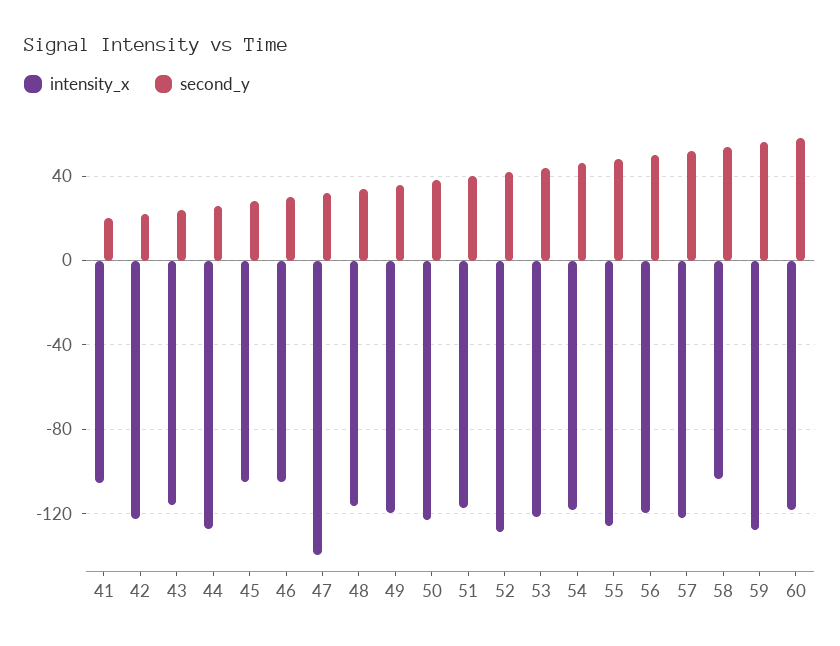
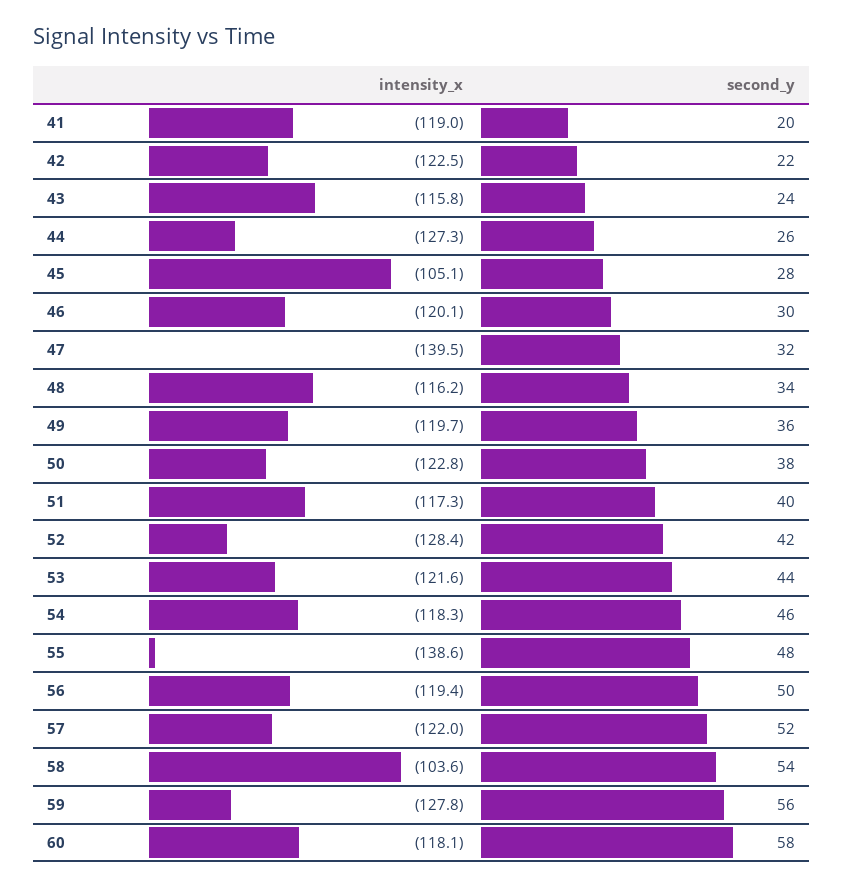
  {
    "intensity_x": {
-     "41": -105,
+     "41": -119,
      "42": -122.5,
      "43": -115.8,
      "44": -127.3,
      "45": -105.1,
-     "46": -105,
+     "46": -120.1,
      "47": -139.5,
      "48": -116.2,
      "49": -119.7,
      "50": -122.8,
      "51": -117.3,
      "52": -128.4,
      "53": -121.6,
      "54": -118.3,
-     "55": -125,
+     "55": -138.6,
      "56": -119.4,
      "57": -122,
      "58": -103.6,
      "59": -127.8,
      "60": -118.1
    },
    "second_y": {
      "41": 20,
      "42": 22,
      "43": 24,
      "44": 26,
      "45": 28,
      "46": 30,
      "47": 32,
      "48": 34,
      "49": 36,
      "50": 38,
      "51": 40,
      "52": 42,
      "53": 44,
      "54": 46,
      "55": 48,
      "56": 50,
      "57": 52,
      "58": 54,
      "59": 56,
      "60": 58
    }
  }

